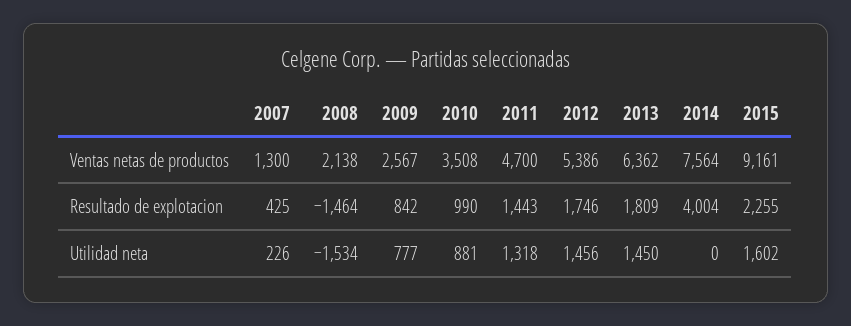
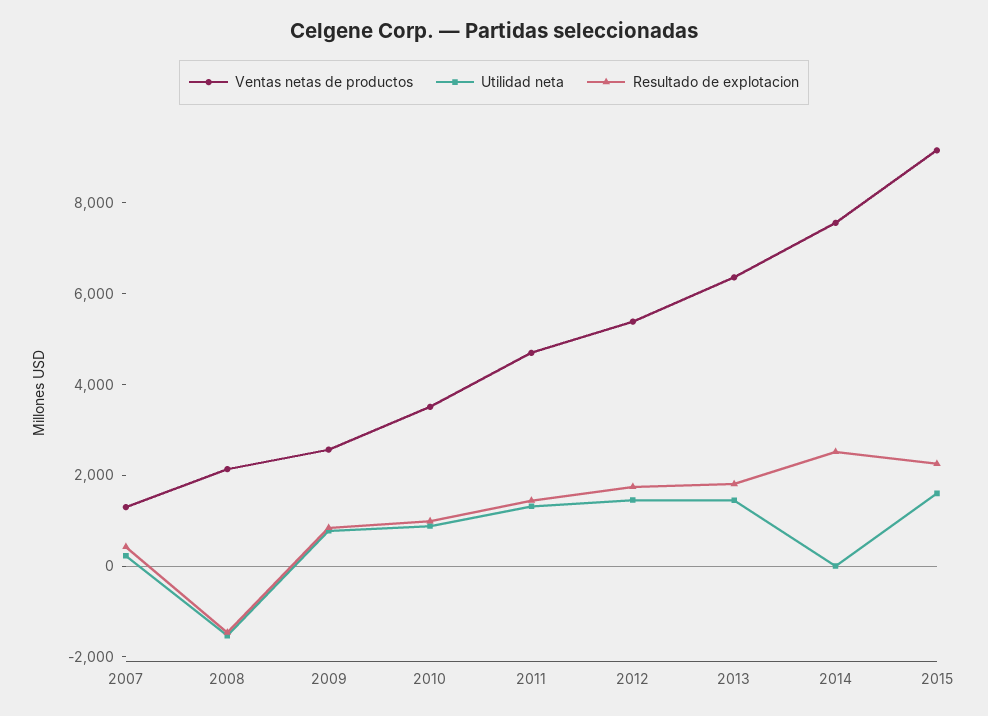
  {
    "Ventas netas de productos": {
      "2007": 1300,
      "2008": 2138,
      "2009": 2567,
      "2010": 3508,
      "2011": 4700,
      "2012": 5386,
      "2013": 6362,
      "2014": 7564,
      "2015": 9161
    },
    "Resultado de explotacion": {
      "2007": 425,
      "2008": -1464,
      "2009": 842,
      "2010": 990,
      "2011": 1443,
      "2012": 1746,
      "2013": 1809,
-     "2014": 4004,
+     "2014": 2500,
      "2015": 2255
    },
    "Utilidad neta": {
      "2007": 226,
      "2008": -1534,
      "2009": 777,
      "2010": 881,
      "2011": 1318,
      "2012": 1456,
      "2013": 1450,
      "2014": 0,
      "2015": 1602
    }
  }

